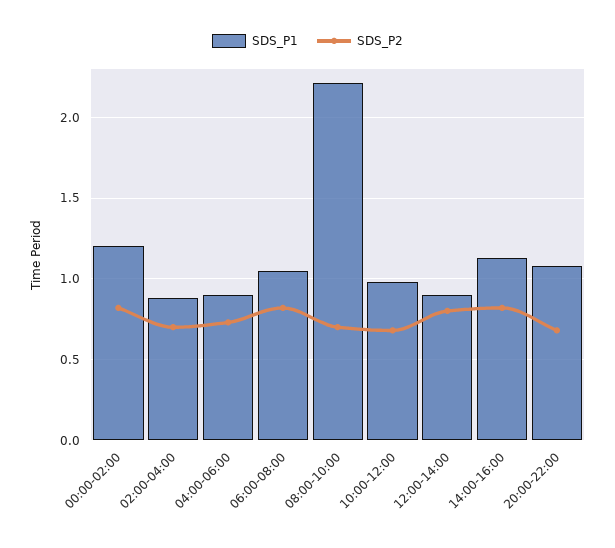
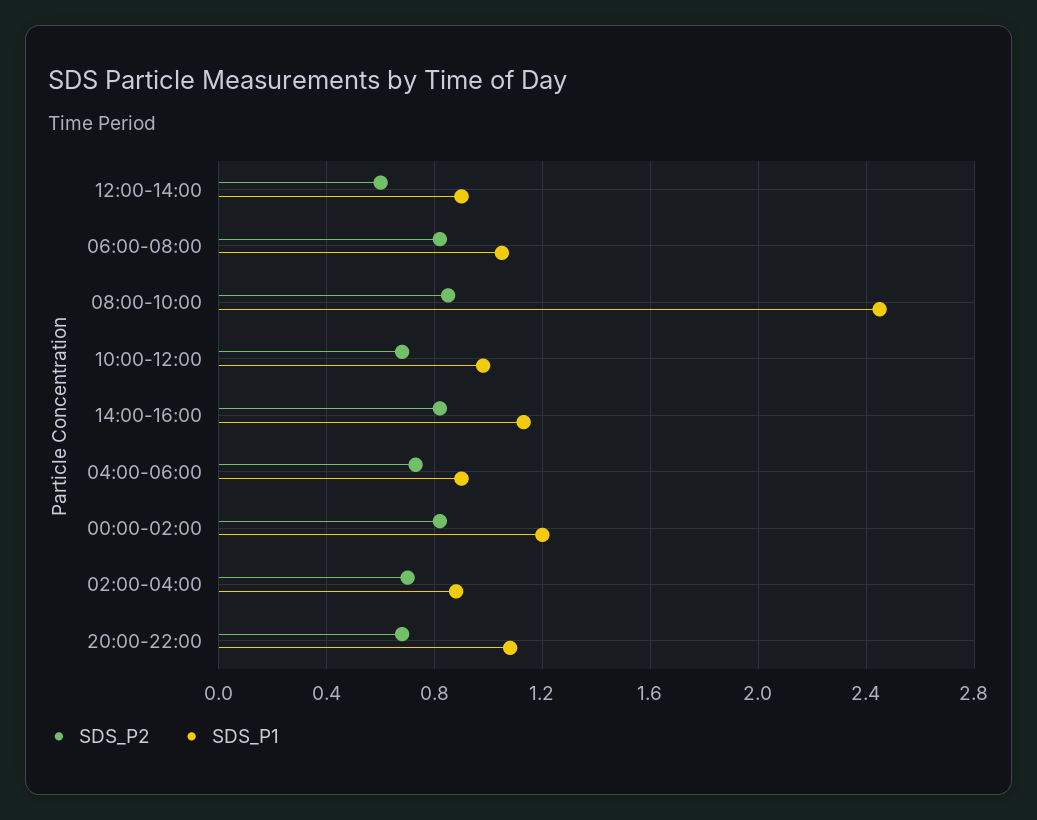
  {
    "SDS_P1": {
      "00:00-02:00": 1.2,
      "02:00-04:00": 0.9,
      "04:00-06:00": 0.9,
      "06:00-08:00": 1.05,
-     "08:00-10:00": 2.2,
+     "08:00-10:00": 2.45,
      "10:00-12:00": 1,
      "12:00-14:00": 0.9,
      "14:00-16:00": 1.15,
      "20:00-22:00": 1.1
    },
    "SDS_P2": {
      "00:00-02:00": 0.8,
      "02:00-04:00": 0.7,
      "04:00-06:00": 0.75,
      "06:00-08:00": 0.8,
-     "08:00-10:00": 0.7,
+     "08:00-10:00": 0.85,
      "10:00-12:00": 0.7,
-     "12:00-14:00": 0.8,
+     "12:00-14:00": 0.6,
      "14:00-16:00": 0.8,
      "20:00-22:00": 0.7
    }
  }

